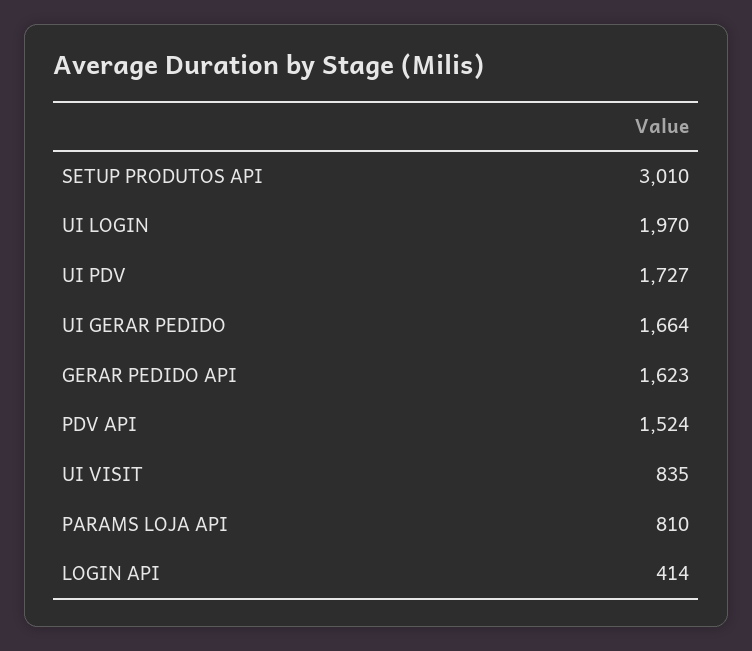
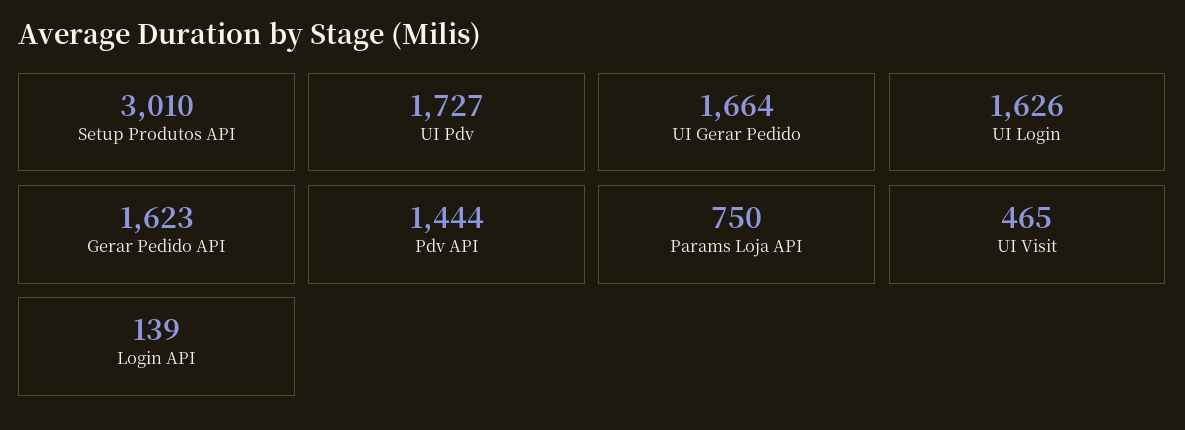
  {
    "SETUP PRODUTOS API": 3010,
-   "UI LOGIN": 1970,
+   "UI LOGIN": 1626,
    "UI PDV": 1727,
    "UI GERAR PEDIDO": 1664,
    "GERAR PEDIDO API": 1623,
-   "PDV API": 1524,
+   "PDV API": 1444,
-   "UI VISIT": 835,
+   "UI VISIT": 465,
-   "PARAMS LOJA API": 810,
+   "PARAMS LOJA API": 750,
-   "LOGIN API": 414
+   "LOGIN API": 139
  }

